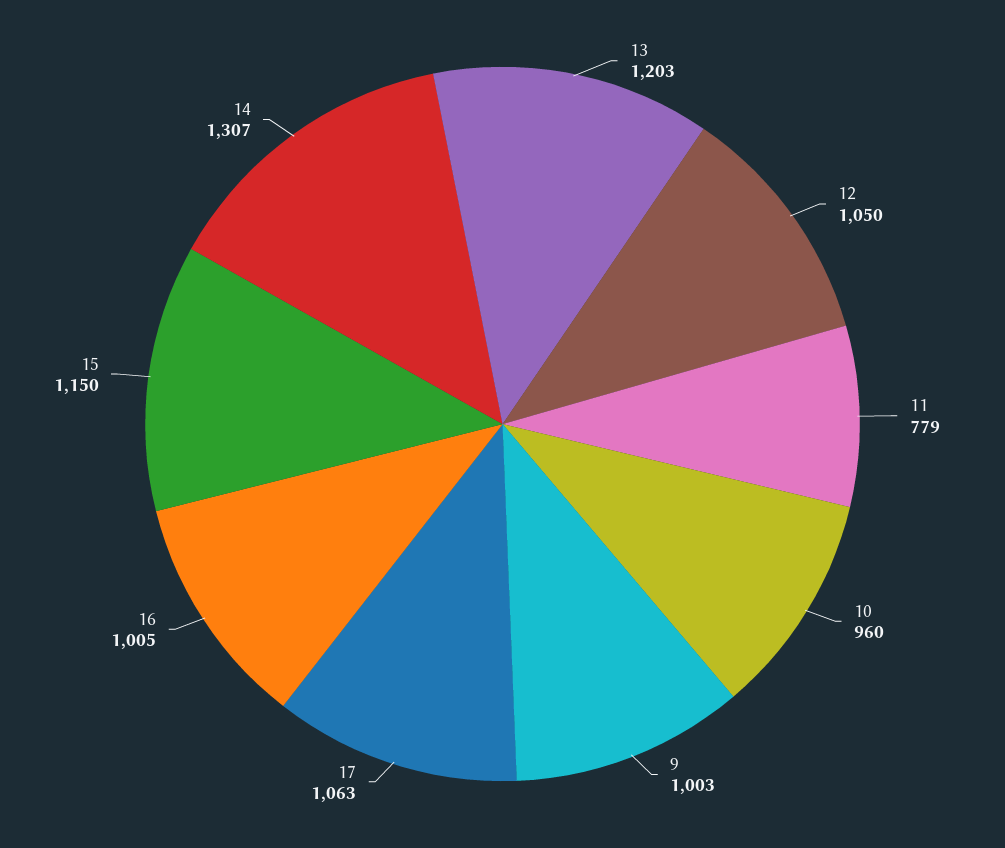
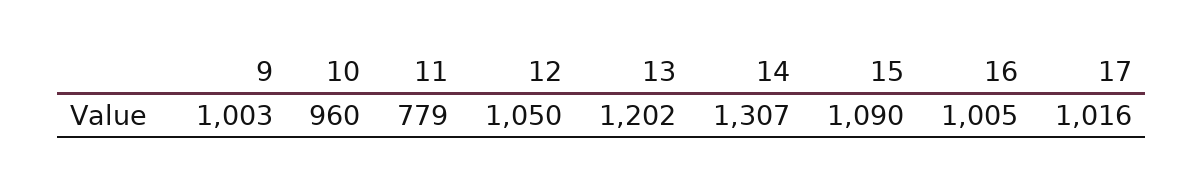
  {
-   "13": 1203,
+   "13": 1202,
    "12": 1050,
    "11": 779,
    "10": 960,
    "9": 1003,
-   "17": 1063,
+   "17": 1016,
    "16": 1005,
-   "15": 1150,
+   "15": 1090,
    "14": 1307
  }

